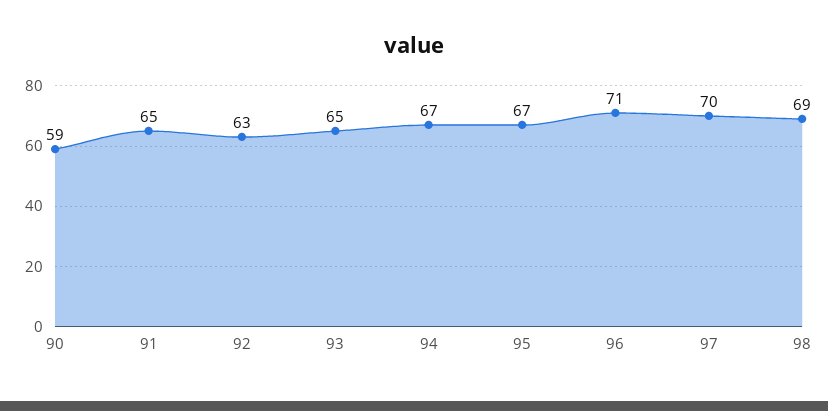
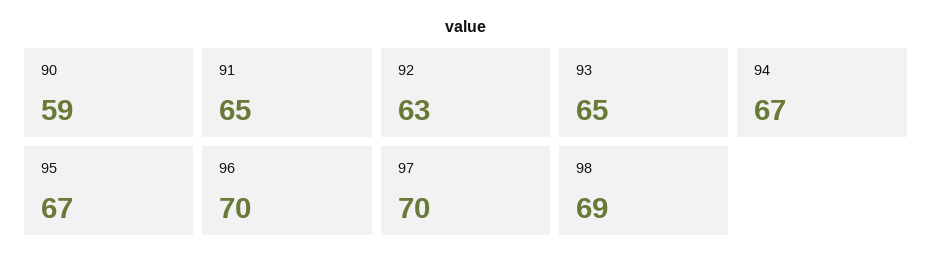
  {
    "90": 59,
    "91": 65,
    "92": 63,
    "93": 65,
    "94": 67,
    "95": 67,
-   "96": 71,
+   "96": 70,
    "97": 70,
    "98": 69
  }

